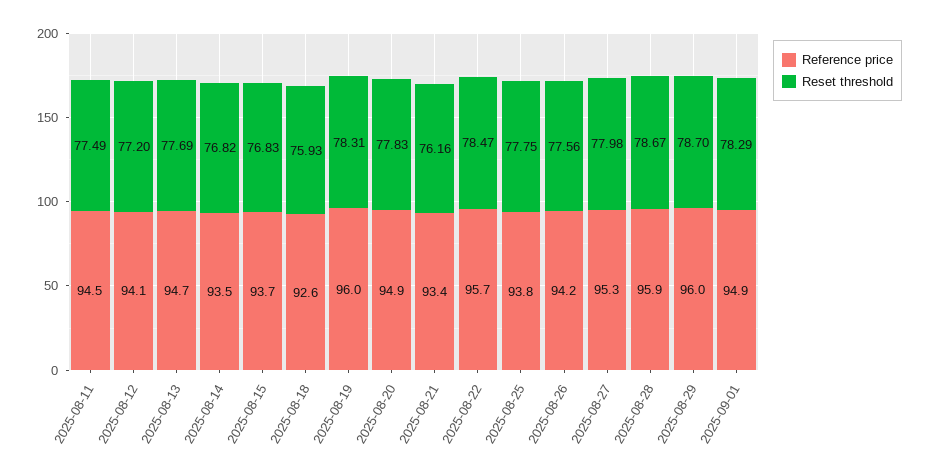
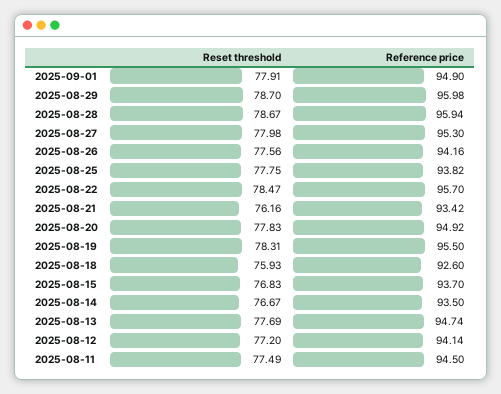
  {
    "Reference price": {
      "2025-08-11": 94.5,
      "2025-08-12": 94.14,
      "2025-08-13": 94.74,
      "2025-08-14": 93.5,
      "2025-08-15": 93.7,
      "2025-08-18": 92.6,
-     "2025-08-19": 96,
+     "2025-08-19": 95.5,
      "2025-08-20": 94.92,
      "2025-08-21": 93.42,
      "2025-08-22": 95.7,
      "2025-08-25": 93.82,
      "2025-08-26": 94.16,
      "2025-08-27": 95.3,
      "2025-08-28": 95.94,
      "2025-08-29": 95.98,
      "2025-09-01": 94.9
    },
    "Reset threshold": {
      "2025-08-11": 77.49,
      "2025-08-12": 77.2,
      "2025-08-13": 77.69,
-     "2025-08-14": 76.82,
+     "2025-08-14": 76.67,
      "2025-08-15": 76.83,
      "2025-08-18": 75.93,
      "2025-08-19": 78.31,
      "2025-08-20": 77.83,
      "2025-08-21": 76.16,
      "2025-08-22": 78.47,
      "2025-08-25": 77.75,
      "2025-08-26": 77.56,
      "2025-08-27": 77.98,
      "2025-08-28": 78.67,
      "2025-08-29": 78.7,
-     "2025-09-01": 78.29
+     "2025-09-01": 77.91
    }
  }

